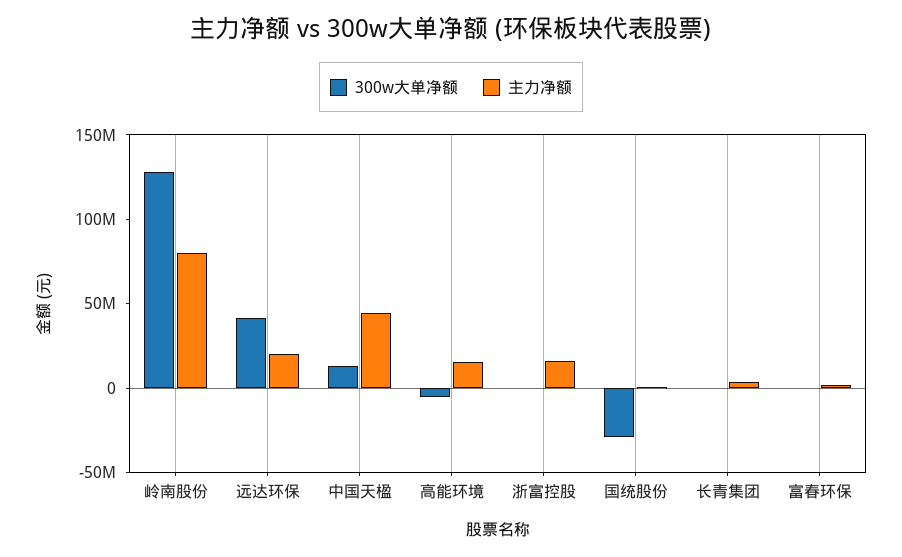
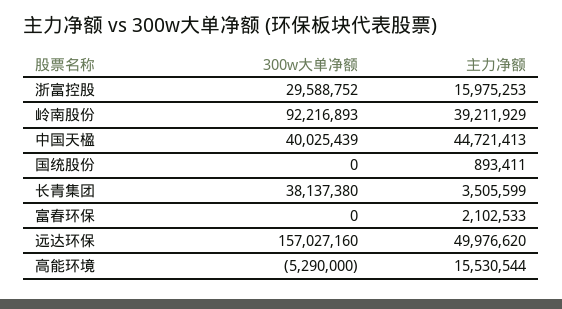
  {
    "300w大单净额": {
-     "岭南股份": 130000000,
+     "岭南股份": 92216893,
-     "远达环保": 40000000,
+     "远达环保": 157027160,
-     "中国天楹": 10000000,
+     "中国天楹": 40025439,
      "高能环境": -5290000,
-     "浙富控股": 0,
+     "浙富控股": 29588752,
-     "国统股份": -30000000,
+     "国统股份": 0,
-     "长青集团": 0,
+     "长青集团": 38137380,
      "富春环保": 0
    },
    "主力净额": {
-     "岭南股份": 80000000,
+     "岭南股份": 39211929,
-     "远达环保": 20000000,
+     "远达环保": 49976620,
      "中国天楹": 44721413,
      "高能环境": 15530544,
      "浙富控股": 15975253,
      "国统股份": 893411,
      "长青集团": 3505599,
      "富春环保": 2102533
    }
  }

